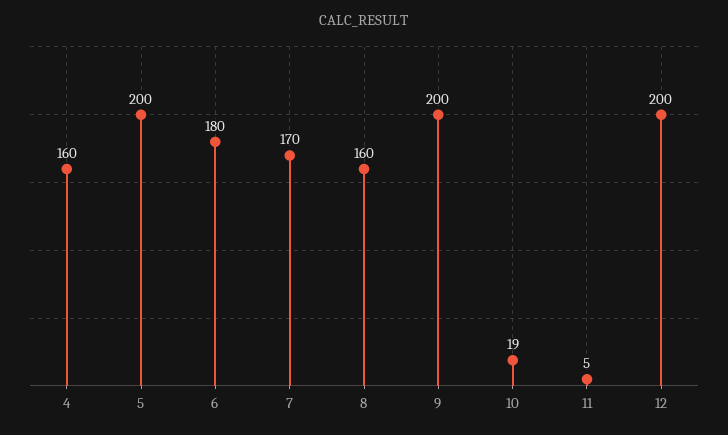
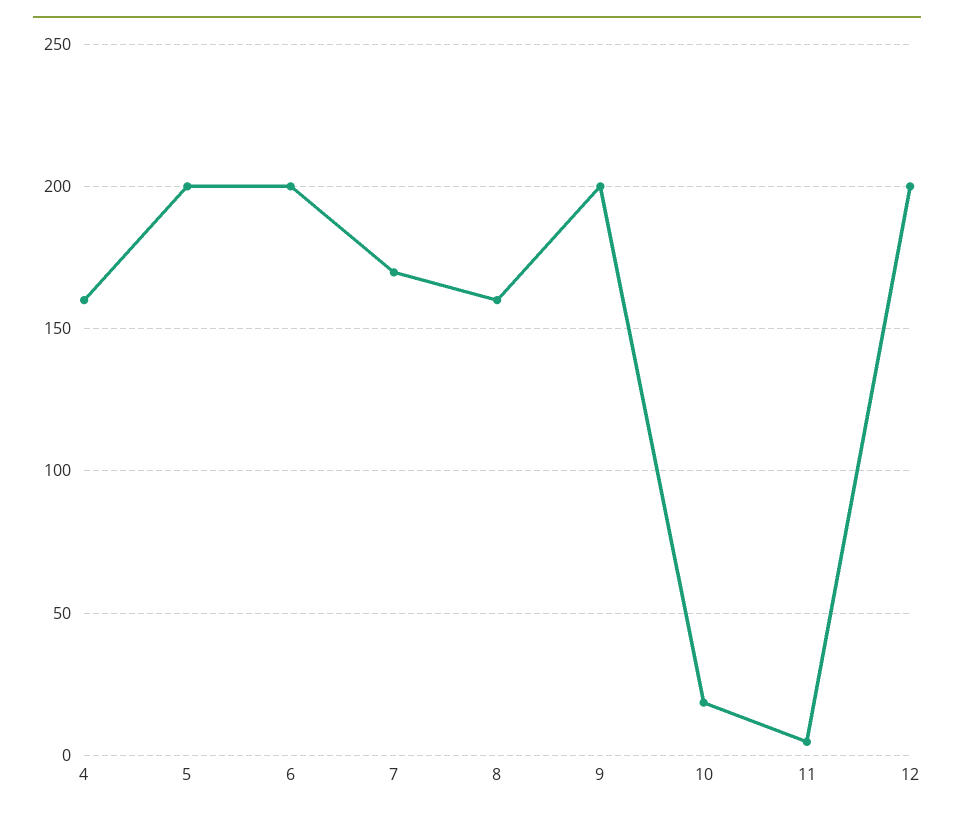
  {
    "4": 160,
    "5": 200,
-   "6": 180,
+   "6": 200,
    "7": 170,
    "8": 160,
    "9": 200,
    "10": 19,
    "11": 5,
    "12": 200
  }

